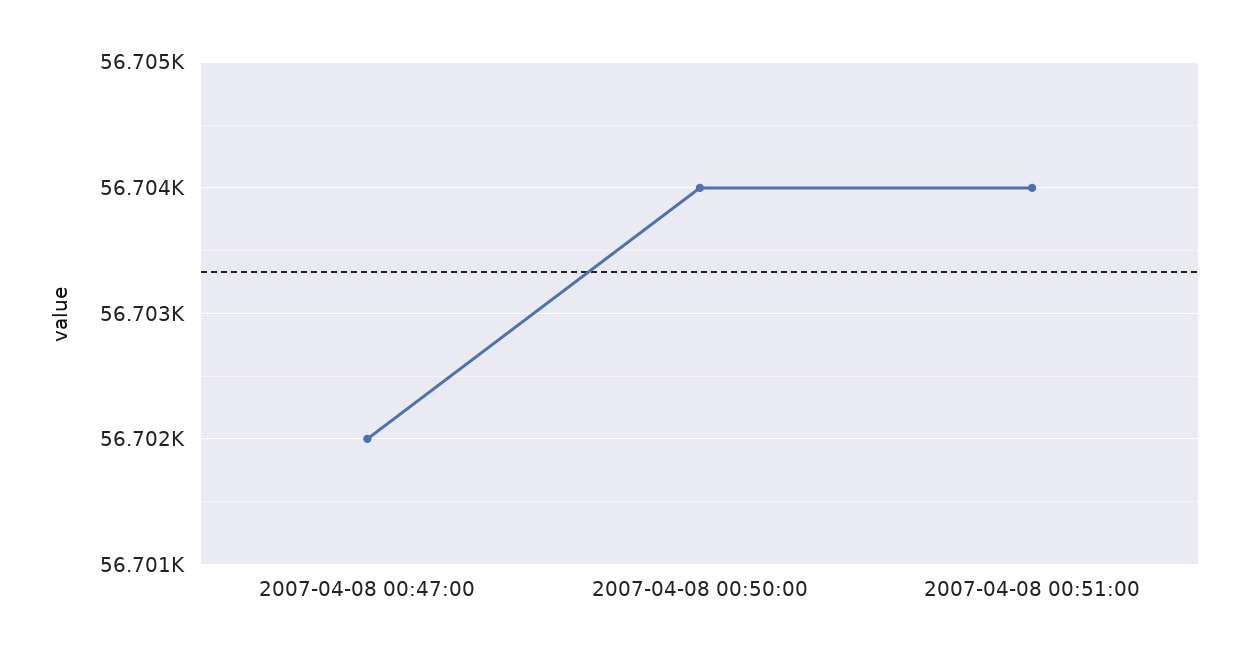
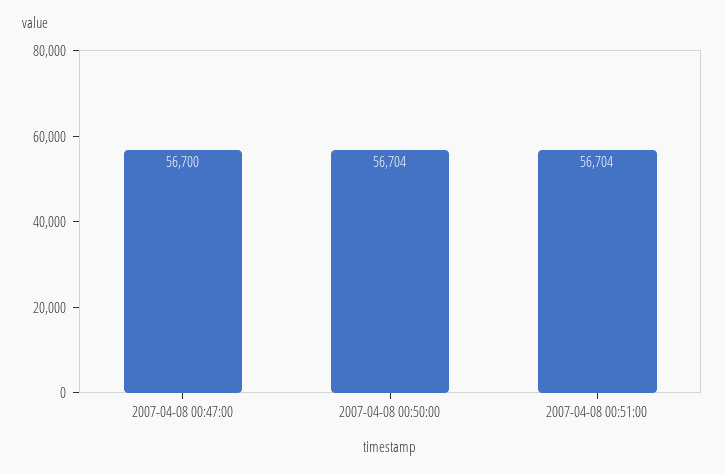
  {
-   "2007-04-08 00:47:00": 56702,
+   "2007-04-08 00:47:00": 56700,
    "2007-04-08 00:50:00": 56704,
    "2007-04-08 00:51:00": 56704
  }

